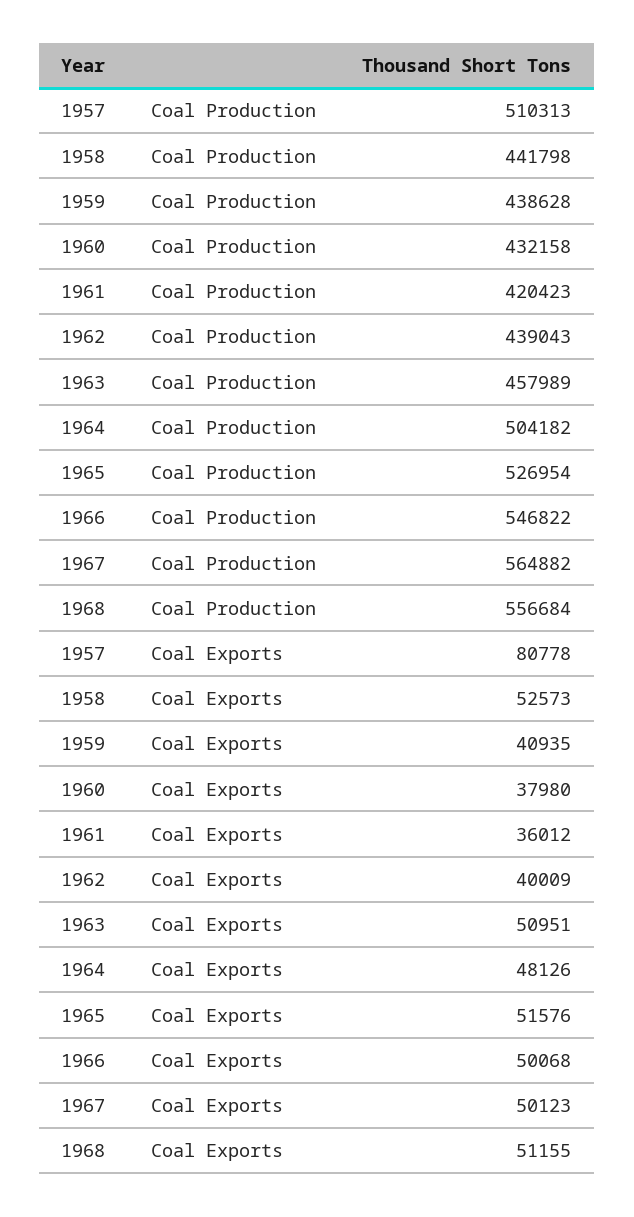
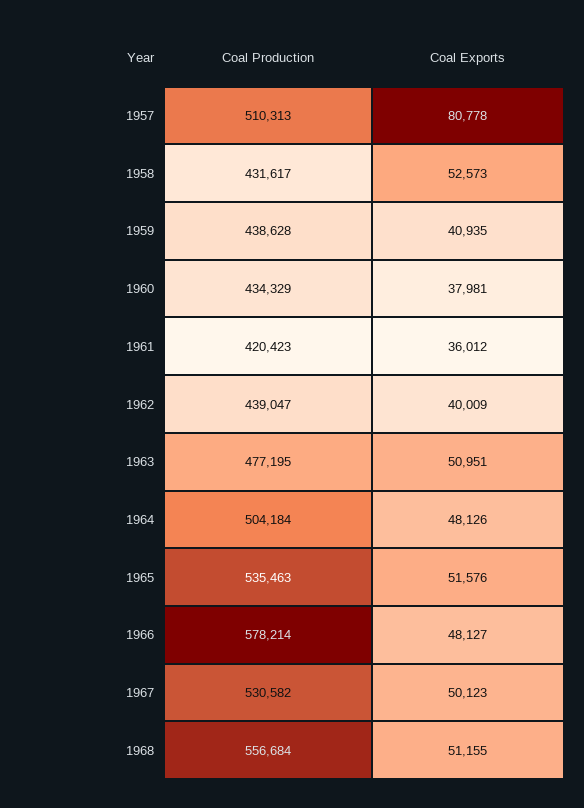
  {
    "1957": {
      "Coal Production": 510313,
      "Coal Exports": 80778
    },
    "1958": {
-     "Coal Production": 441798,
+     "Coal Production": 431617,
      "Coal Exports": 52573
    },
    "1959": {
      "Coal Production": 438628,
      "Coal Exports": 40935
    },
    "1960": {
-     "Coal Production": 432158,
+     "Coal Production": 434329,
-     "Coal Exports": 37980
+     "Coal Exports": 37981
    },
    "1961": {
      "Coal Production": 420423,
      "Coal Exports": 36012
    },
    "1962": {
-     "Coal Production": 439043,
+     "Coal Production": 439047,
      "Coal Exports": 40009
    },
    "1963": {
-     "Coal Production": 457989,
+     "Coal Production": 477195,
      "Coal Exports": 50951
    },
    "1964": {
-     "Coal Production": 504182,
+     "Coal Production": 504184,
      "Coal Exports": 48126
    },
    "1965": {
-     "Coal Production": 526954,
+     "Coal Production": 535463,
      "Coal Exports": 51576
    },
    "1966": {
-     "Coal Production": 546822,
+     "Coal Production": 578214,
-     "Coal Exports": 50068
+     "Coal Exports": 48127
    },
    "1967": {
-     "Coal Production": 564882,
+     "Coal Production": 530582,
      "Coal Exports": 50123
    },
    "1968": {
      "Coal Production": 556684,
      "Coal Exports": 51155
    }
  }

